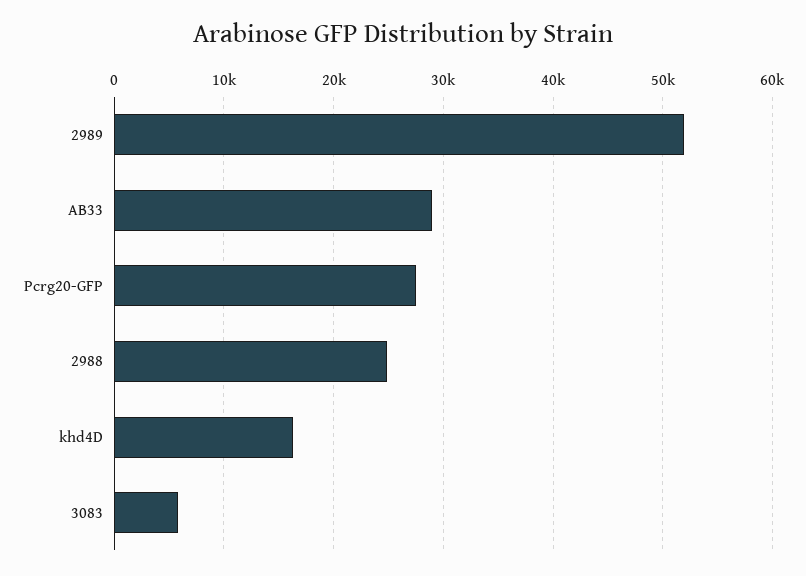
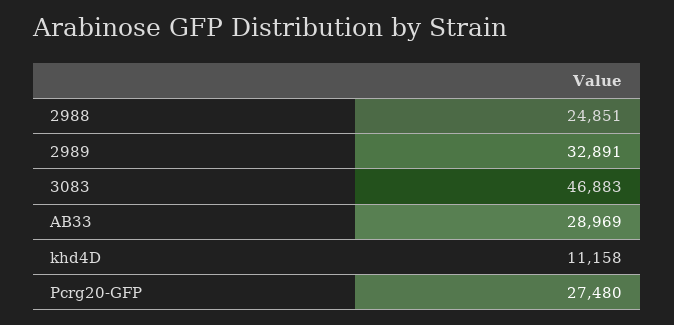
  {
-   "2989": 52000,
+   "2989": 32891,
    "AB33": 28969,
    "Pcrg20-GFP": 27480,
    "2988": 24851,
-   "khd4D": 16000,
+   "khd4D": 11158,
-   "3083": 6000
+   "3083": 46883
  }

